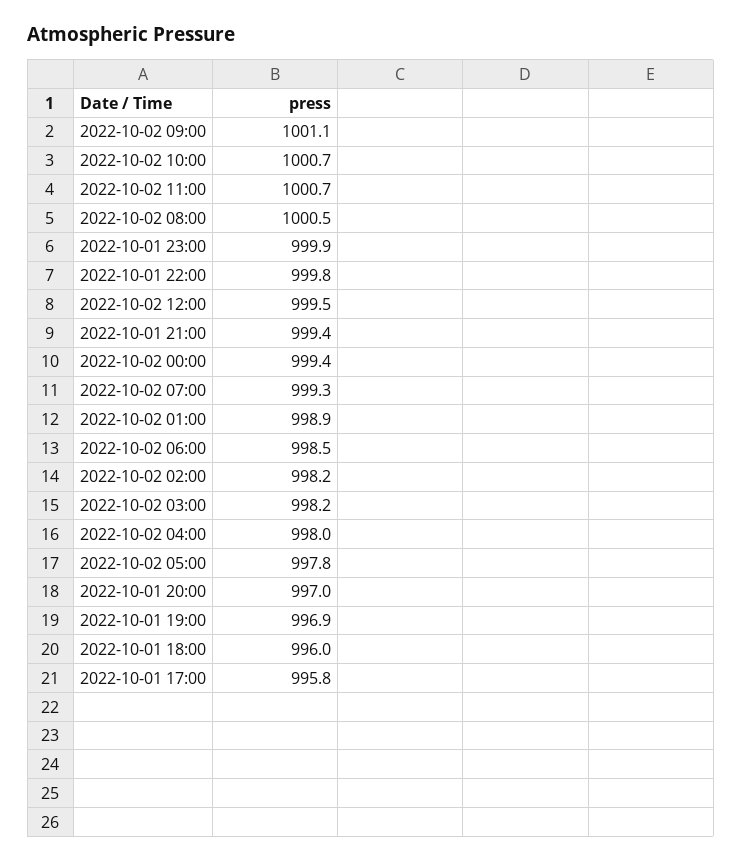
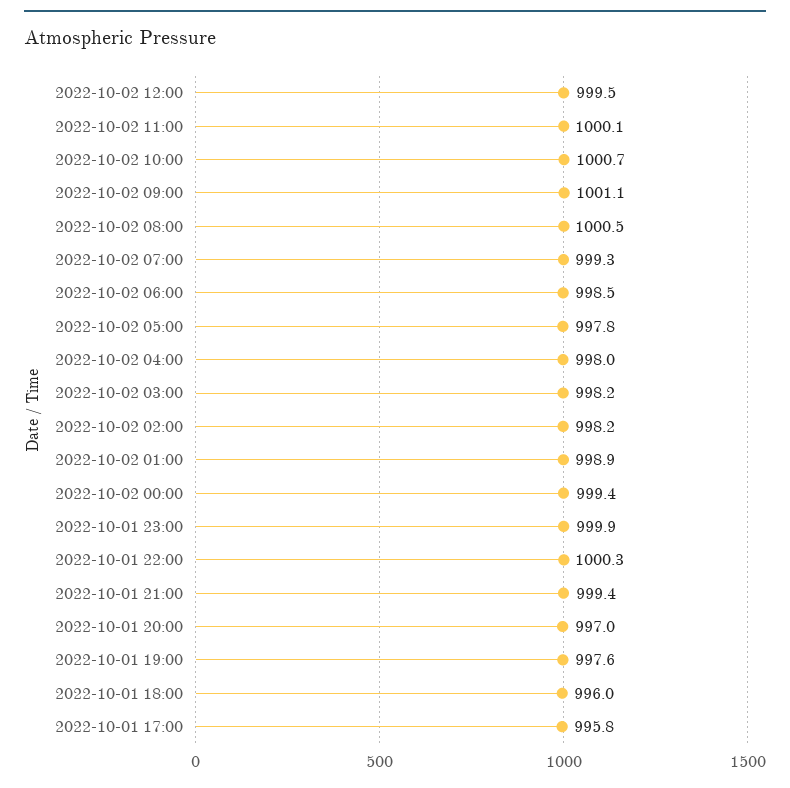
  {
    "2022-10-02 09:00": 1001.1,
    "2022-10-02 10:00": 1000.7,
-   "2022-10-02 11:00": 1000.7,
+   "2022-10-02 11:00": 1000.1,
    "2022-10-02 08:00": 1000.5,
    "2022-10-01 23:00": 999.9,
-   "2022-10-01 22:00": 999.8,
+   "2022-10-01 22:00": 1000.3,
    "2022-10-02 12:00": 999.5,
    "2022-10-01 21:00": 999.4,
    "2022-10-02 00:00": 999.4,
    "2022-10-02 07:00": 999.3,
    "2022-10-02 01:00": 998.9,
    "2022-10-02 06:00": 998.5,
    "2022-10-02 02:00": 998.2,
    "2022-10-02 03:00": 998.2,
    "2022-10-02 04:00": 998,
    "2022-10-02 05:00": 997.8,
    "2022-10-01 20:00": 997,
-   "2022-10-01 19:00": 996.9,
+   "2022-10-01 19:00": 997.6,
    "2022-10-01 18:00": 996,
    "2022-10-01 17:00": 995.8
  }

